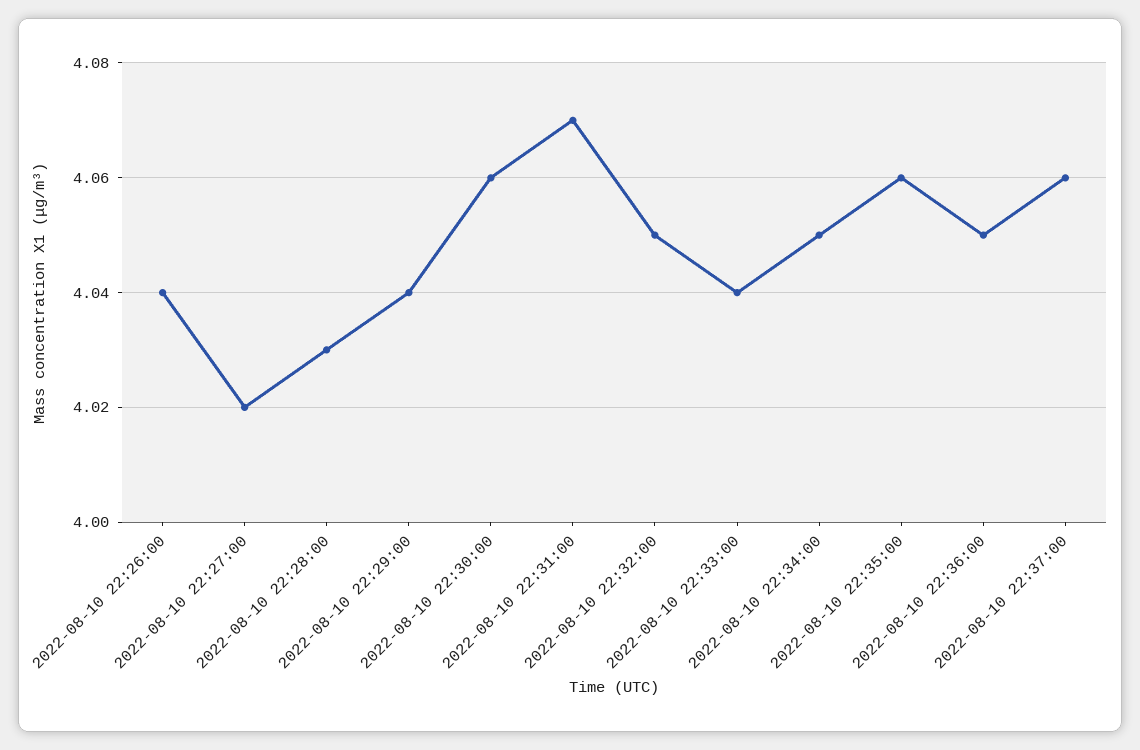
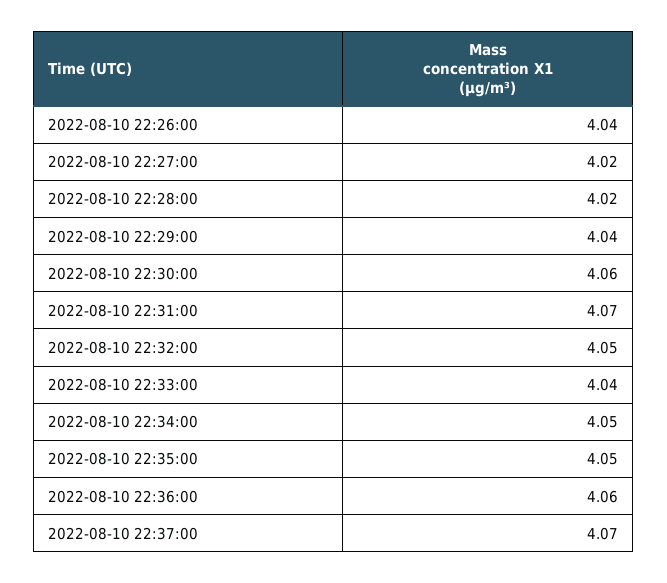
  {
    "2022-08-10 22:26:00": 4.04,
    "2022-08-10 22:27:00": 4.02,
-   "2022-08-10 22:28:00": 4.03,
+   "2022-08-10 22:28:00": 4.02,
    "2022-08-10 22:29:00": 4.04,
    "2022-08-10 22:30:00": 4.06,
    "2022-08-10 22:31:00": 4.07,
    "2022-08-10 22:32:00": 4.05,
    "2022-08-10 22:33:00": 4.04,
    "2022-08-10 22:34:00": 4.05,
-   "2022-08-10 22:35:00": 4.06,
+   "2022-08-10 22:35:00": 4.05,
-   "2022-08-10 22:36:00": 4.05,
+   "2022-08-10 22:36:00": 4.06,
-   "2022-08-10 22:37:00": 4.06
+   "2022-08-10 22:37:00": 4.07
  }

